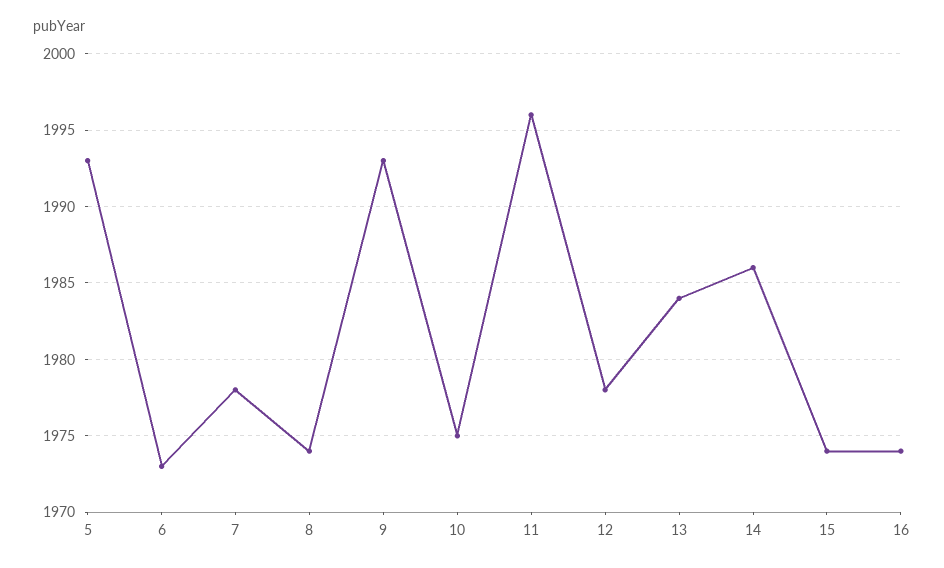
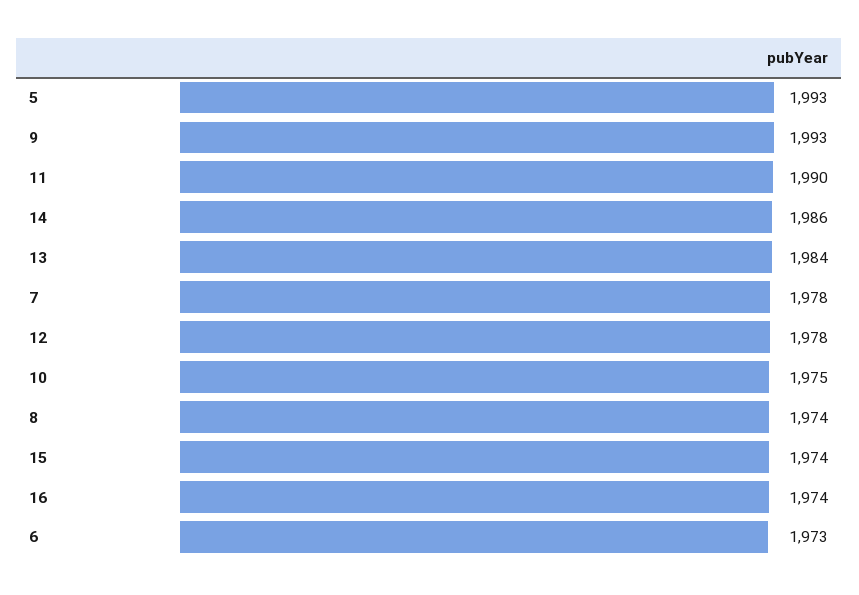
  {
    "5": 1993,
    "6": 1973,
    "7": 1978,
    "8": 1974,
    "9": 1993,
    "10": 1975,
-   "11": 1996,
+   "11": 1990,
    "12": 1978,
    "13": 1984,
    "14": 1986,
    "15": 1974,
    "16": 1974
  }

